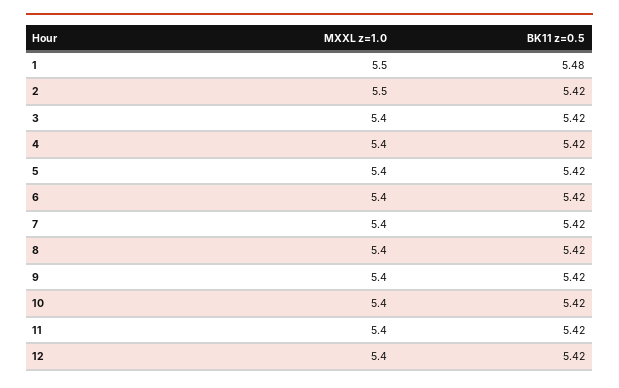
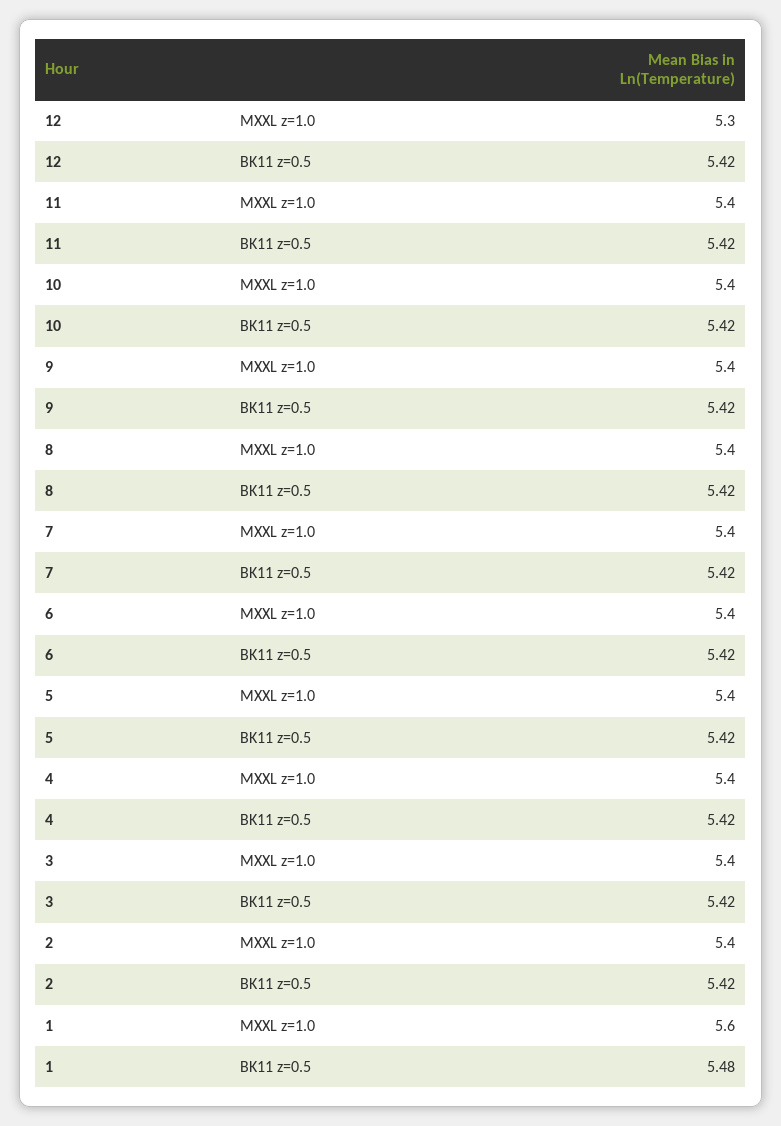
  {
    "MXXL z=1.0": {
-     "1": 5.5,
+     "1": 5.6,
-     "2": 5.5,
+     "2": 5.4,
      "3": 5.4,
      "4": 5.4,
      "5": 5.4,
      "6": 5.4,
      "7": 5.4,
      "8": 5.4,
      "9": 5.4,
      "10": 5.4,
      "11": 5.4,
-     "12": 5.4
+     "12": 5.3
    },
    "BK11 z=0.5": {
      "1": 5.48,
      "2": 5.42,
      "3": 5.42,
      "4": 5.42,
      "5": 5.42,
      "6": 5.42,
      "7": 5.42,
      "8": 5.42,
      "9": 5.42,
      "10": 5.42,
      "11": 5.42,
      "12": 5.42
    }
  }

